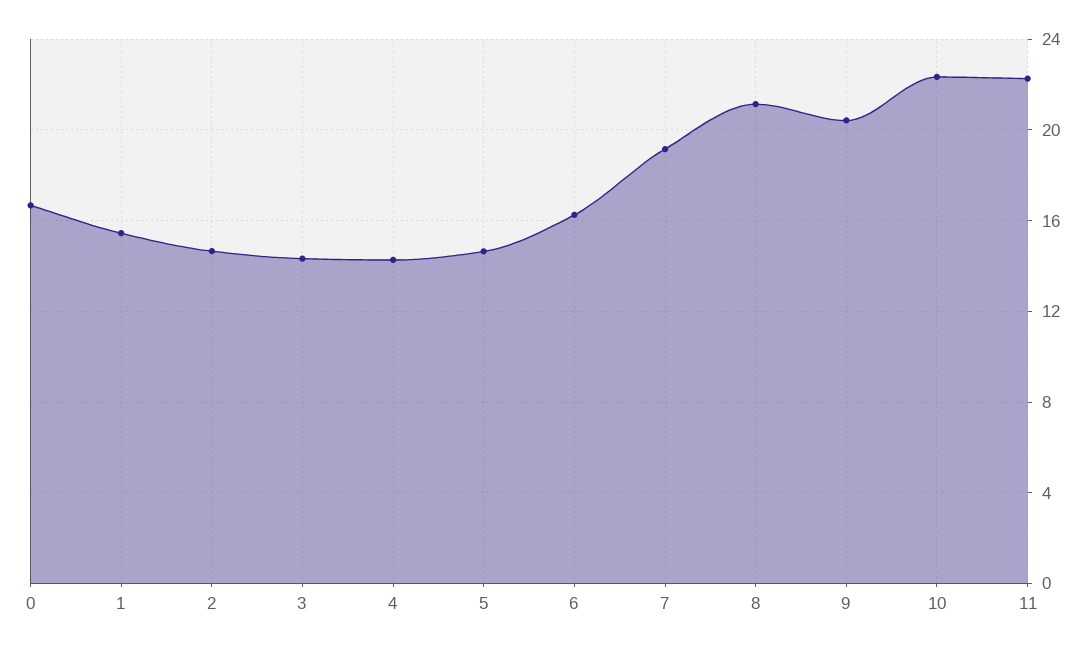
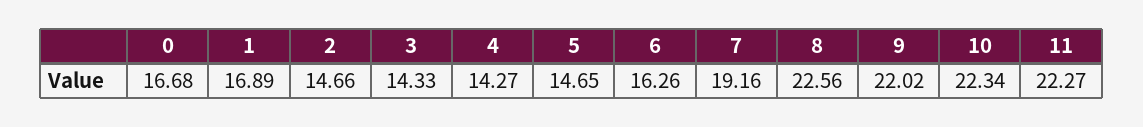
  {
    "0": 16.68,
-   "1": 15.5,
+   "1": 16.89,
    "2": 14.66,
    "3": 14.33,
    "4": 14.27,
    "5": 14.65,
    "6": 16.26,
    "7": 19.16,
-   "8": 21,
+   "8": 22.56,
-   "9": 20.5,
+   "9": 22.02,
    "10": 22.34,
    "11": 22.27
  }

